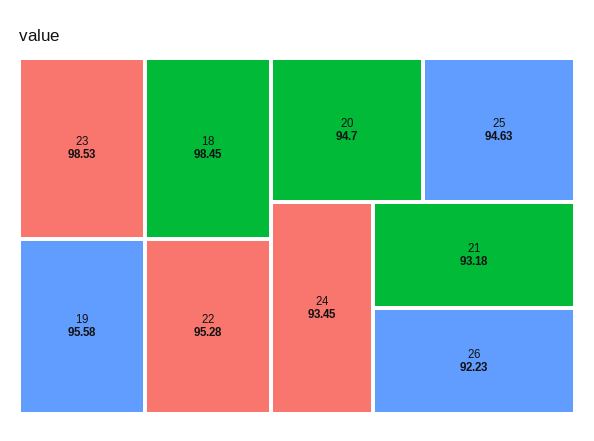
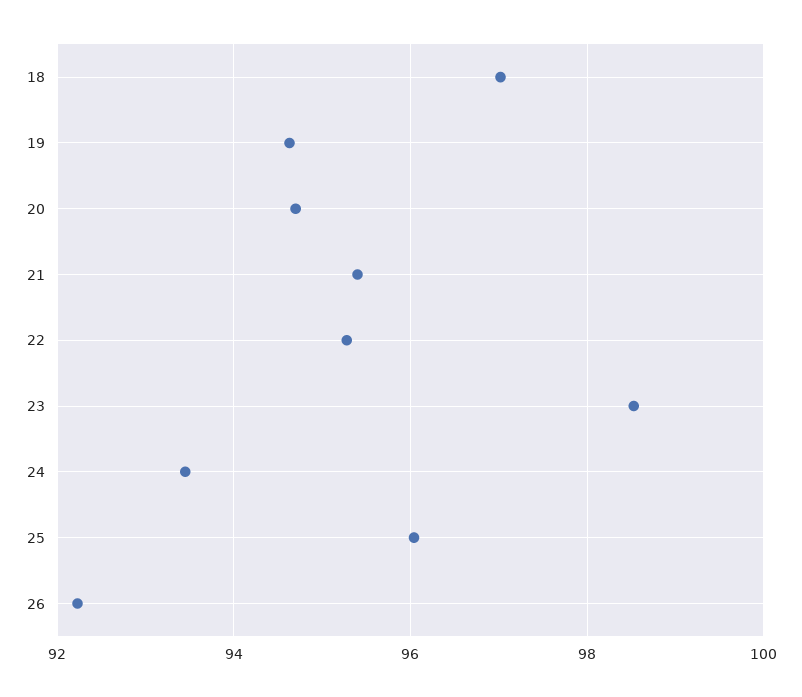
  {
    "23": 98.53,
-   "18": 98.45,
+   "18": 97,
-   "19": 95.58,
+   "19": 94.6,
    "22": 95.28,
    "20": 94.7,
-   "25": 94.63,
+   "25": 96,
    "24": 93.45,
-   "21": 93.18,
+   "21": 95.4,
    "26": 92.23
  }

